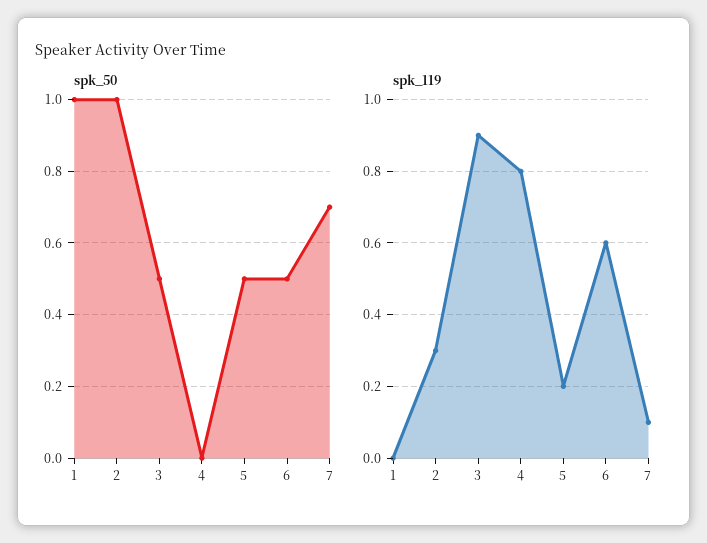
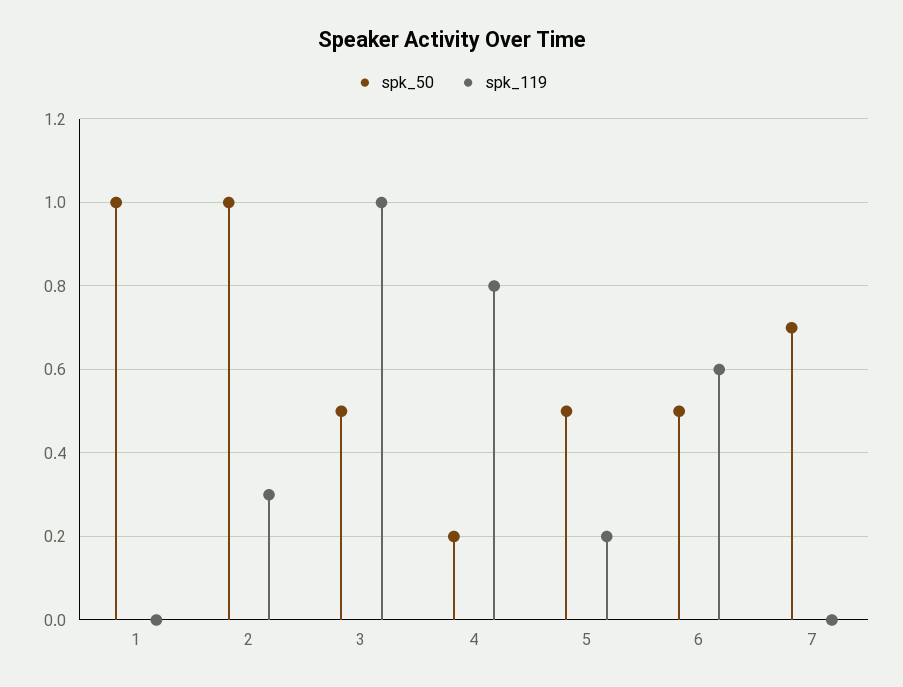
  {
    "spk_50": {
      "1": 1,
      "2": 1,
      "3": 0.5,
-     "4": 0,
+     "4": 0.2,
      "5": 0.5,
      "6": 0.5,
      "7": 0.7
    },
    "spk_119": {
      "1": 0,
      "2": 0.3,
-     "3": 0.9,
+     "3": 1,
      "4": 0.8,
      "5": 0.2,
      "6": 0.6,
-     "7": 0.1
+     "7": 0
    }
  }

